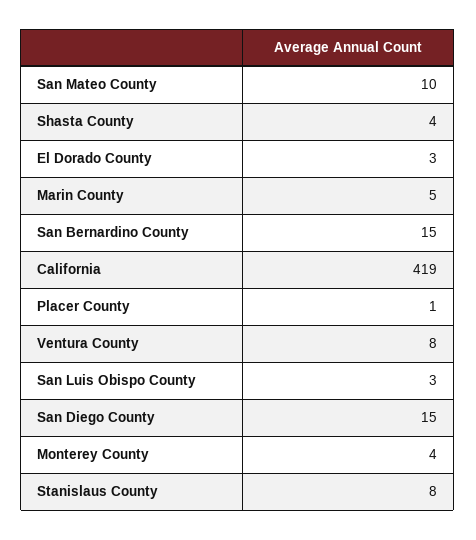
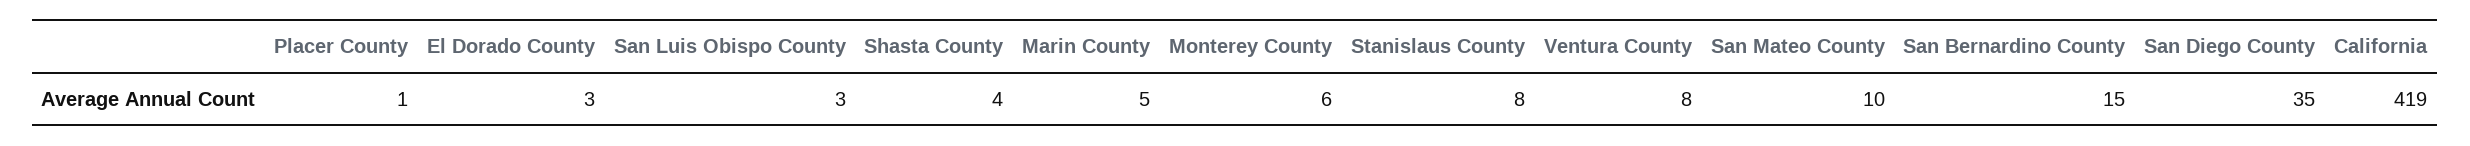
  {
    "San Mateo County": 10,
    "Shasta County": 4,
    "El Dorado County": 3,
    "Marin County": 5,
    "San Bernardino County": 15,
    "California": 419,
    "Placer County": 1,
    "Ventura County": 8,
    "San Luis Obispo County": 3,
-   "San Diego County": 15,
+   "San Diego County": 35,
-   "Monterey County": 4,
+   "Monterey County": 6,
    "Stanislaus County": 8
  }

